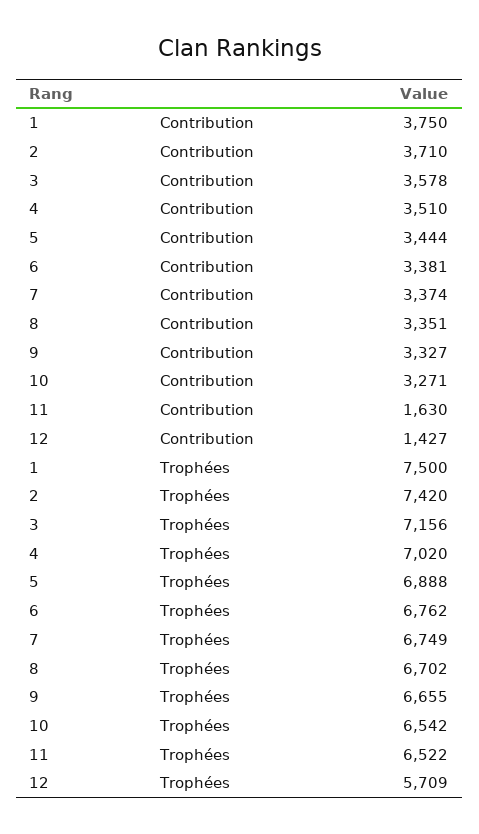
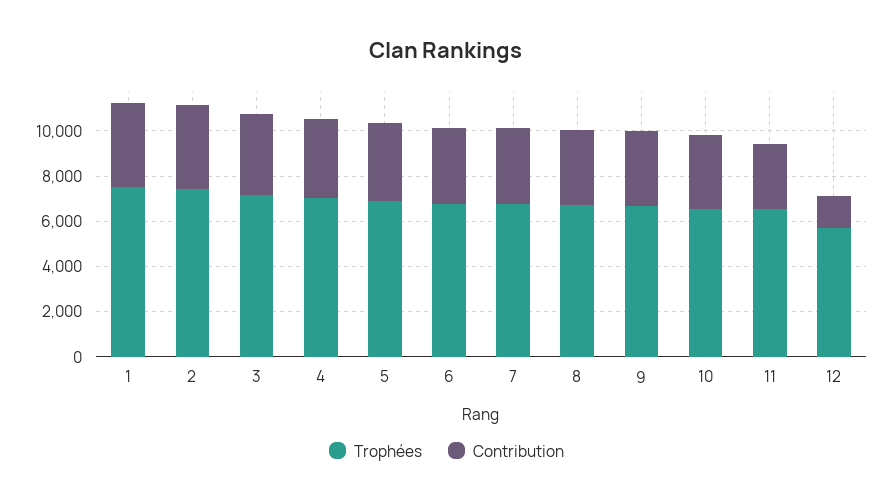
  {
    "Contribution": {
      "1": 3750,
      "2": 3710,
      "3": 3578,
      "4": 3510,
      "5": 3444,
      "6": 3381,
      "7": 3374,
      "8": 3351,
      "9": 3327,
      "10": 3271,
-     "11": 1630,
+     "11": 3000,
      "12": 1427
    },
    "Trophées": {
      "1": 7500,
      "2": 7420,
      "3": 7156,
      "4": 7020,
      "5": 6888,
      "6": 6762,
      "7": 6749,
      "8": 6702,
      "9": 6655,
      "10": 6542,
      "11": 6522,
      "12": 5709
    }
  }

